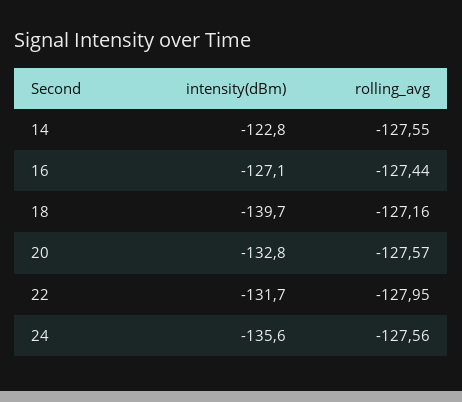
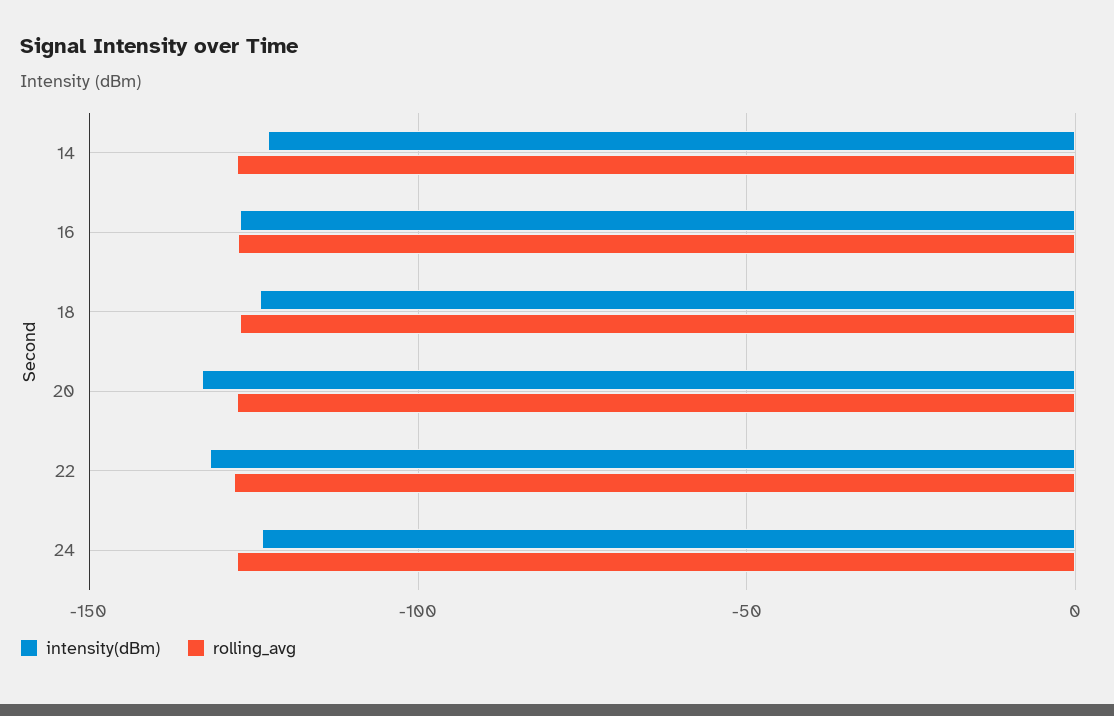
  {
    "intensity(dBm)": {
      "14": -122.8,
      "16": -127.1,
-     "18": -139.7,
+     "18": -125,
      "20": -132.8,
      "22": -131.7,
-     "24": -135.6
+     "24": -125
    },
    "rolling_avg": {
      "14": -127.55,
      "16": -127.44,
      "18": -127.16,
      "20": -127.57,
      "22": -127.95,
      "24": -127.56
    }
  }

